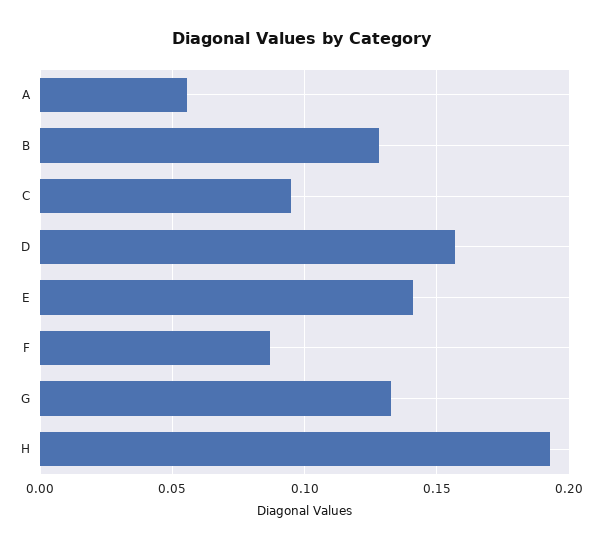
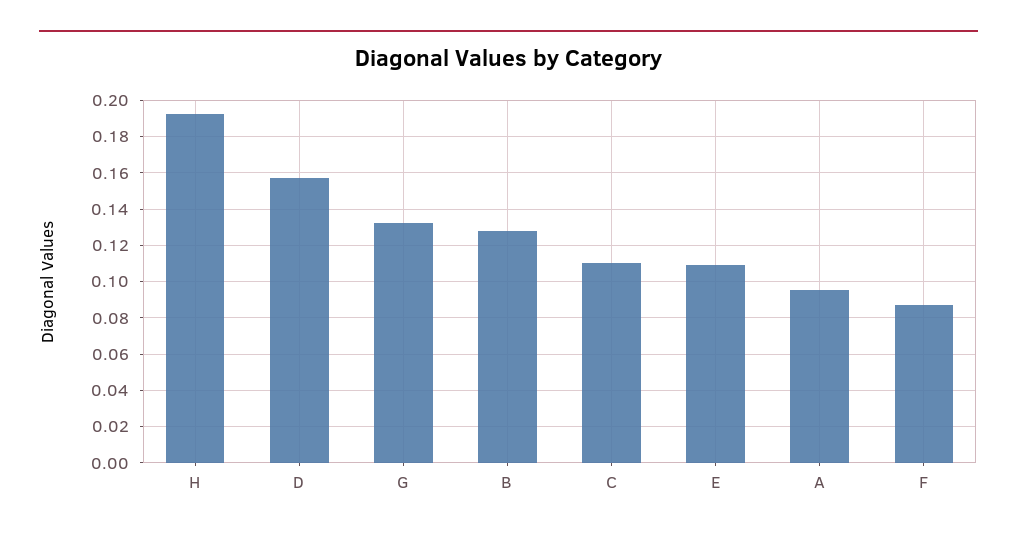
  {
-   "A": 0.055,
+   "A": 0.095,
    "B": 0.13,
-   "C": 0.095,
+   "C": 0.11,
    "D": 0.155,
-   "E": 0.14,
+   "E": 0.11,
    "F": 0.085,
    "G": 0.135,
    "H": 0.195
  }

